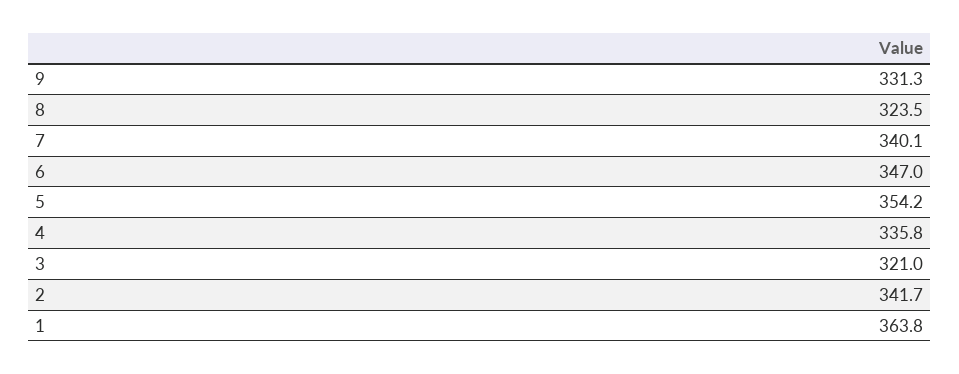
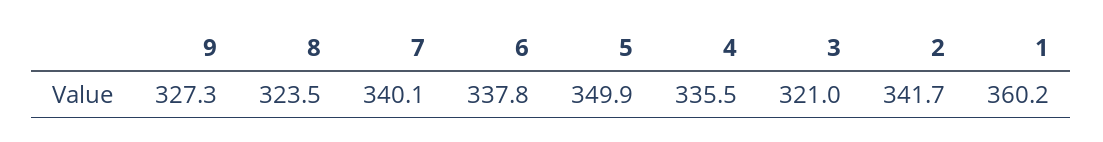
  {
-   "9": 331.3,
+   "9": 327.3,
    "8": 323.5,
    "7": 340.1,
-   "6": 347,
+   "6": 337.8,
-   "5": 354.2,
+   "5": 349.9,
-   "4": 335.8,
+   "4": 335.5,
    "3": 321,
    "2": 341.7,
-   "1": 363.8
+   "1": 360.2
  }

